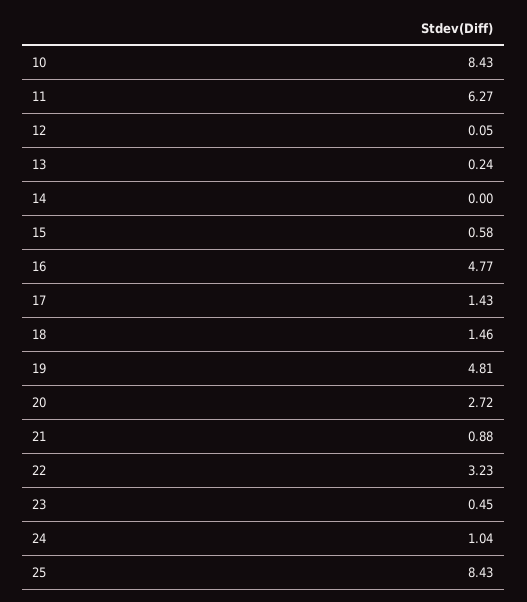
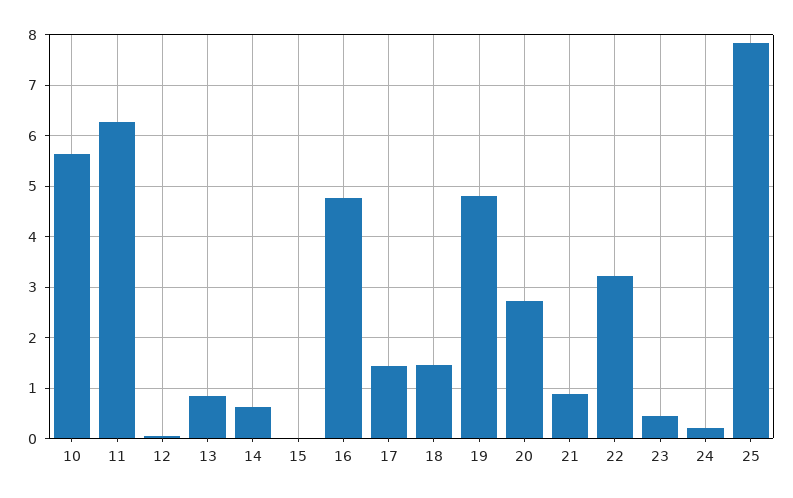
  {
-   "10": 8.43,
+   "10": 5.6,
    "11": 6.27,
    "12": 0.05,
-   "13": 0.24,
+   "13": 0.8,
-   "14": 0,
+   "14": 0.6,
-   "15": 0.58,
+   "15": 0,
    "16": 4.77,
    "17": 1.43,
    "18": 1.46,
    "19": 4.81,
    "20": 2.72,
    "21": 0.88,
    "22": 3.23,
    "23": 0.45,
-   "24": 1.04,
+   "24": 0.2,
-   "25": 8.43
+   "25": 7.8
  }

